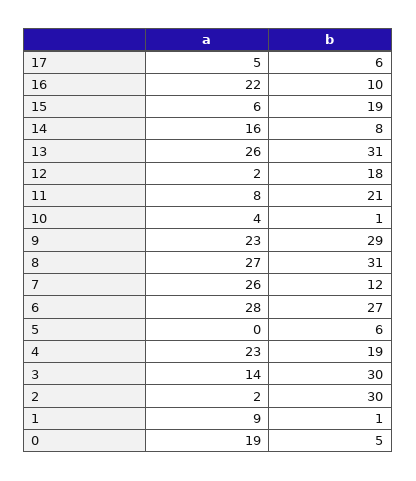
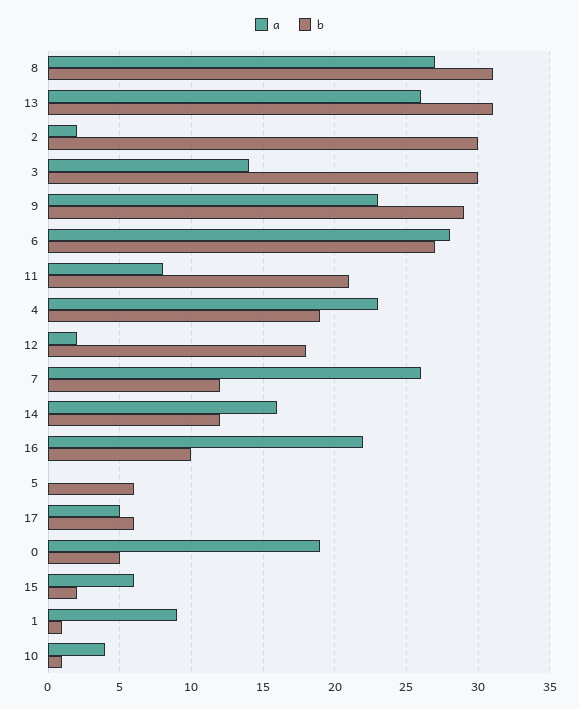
  {
    "a": {
      "17": 5,
      "16": 22,
      "15": 6,
      "14": 16,
      "13": 26,
      "12": 2,
      "11": 8,
      "10": 4,
      "9": 23,
      "8": 27,
      "7": 26,
      "6": 28,
      "5": 0,
      "4": 23,
      "3": 14,
      "2": 2,
      "1": 9,
      "0": 19
    },
    "b": {
      "17": 6,
      "16": 10,
-     "15": 19,
+     "15": 2,
-     "14": 8,
+     "14": 12,
      "13": 31,
      "12": 18,
      "11": 21,
      "10": 1,
      "9": 29,
      "8": 31,
      "7": 12,
      "6": 27,
      "5": 6,
      "4": 19,
      "3": 30,
      "2": 30,
      "1": 1,
      "0": 5
    }
  }

